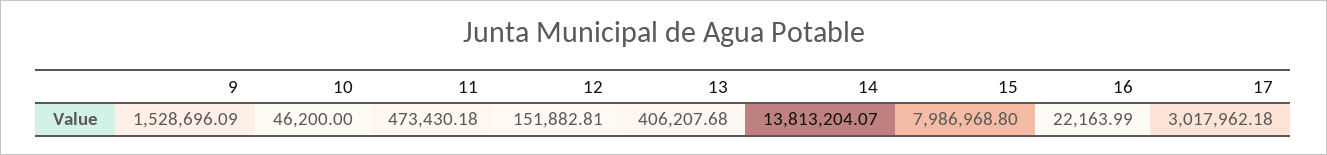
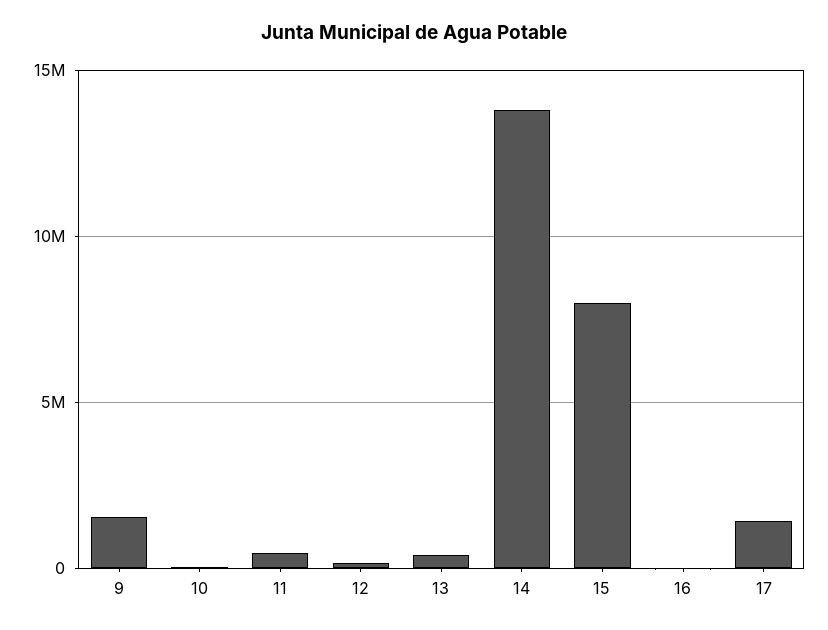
  {
    "9": 1528696.09,
    "10": 46200,
    "11": 473430.18,
    "12": 151882.81,
    "13": 406207.68,
    "14": 13813204.07,
    "15": 7986968.8,
    "16": 22163.99,
-   "17": 3017962.18
+   "17": 1500000
  }

